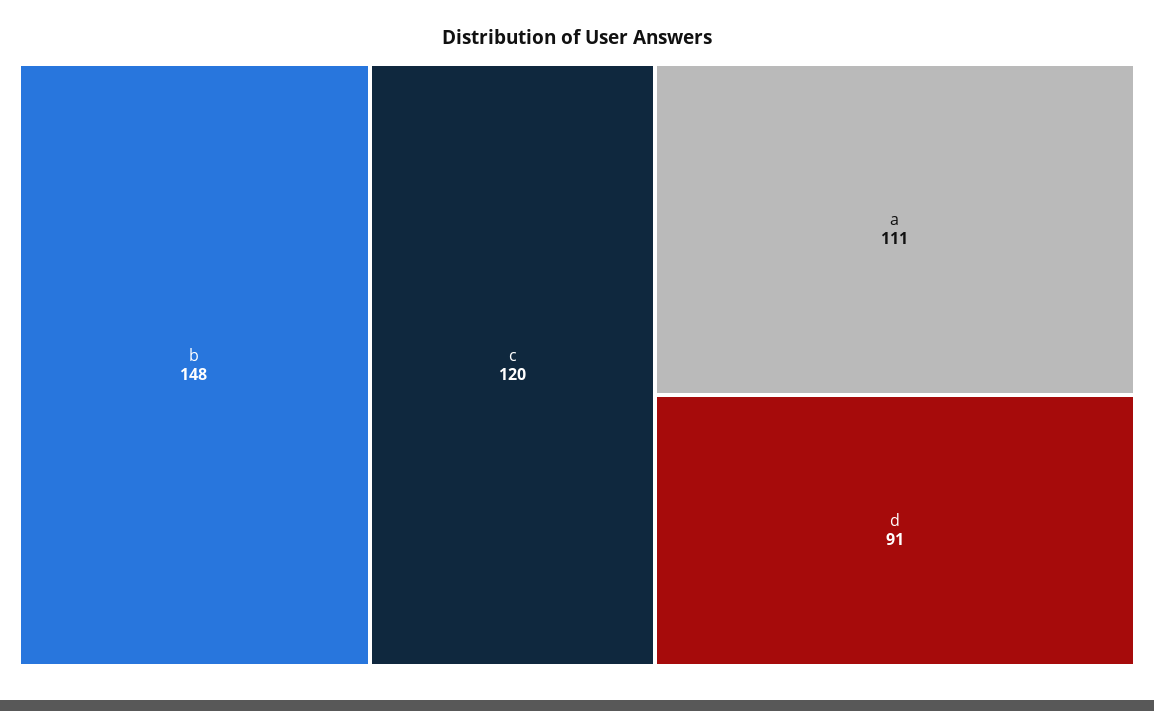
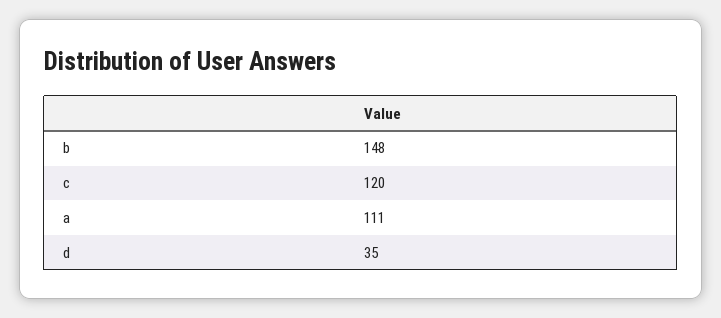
  {
    "b": 148,
    "c": 120,
    "a": 111,
-   "d": 91
+   "d": 35
  }

